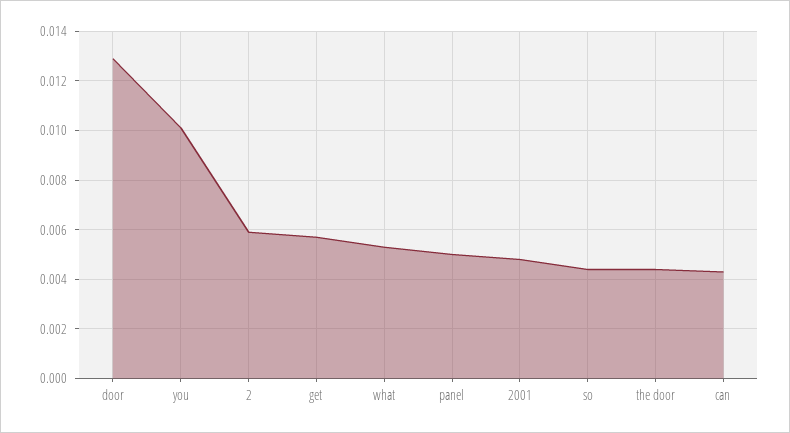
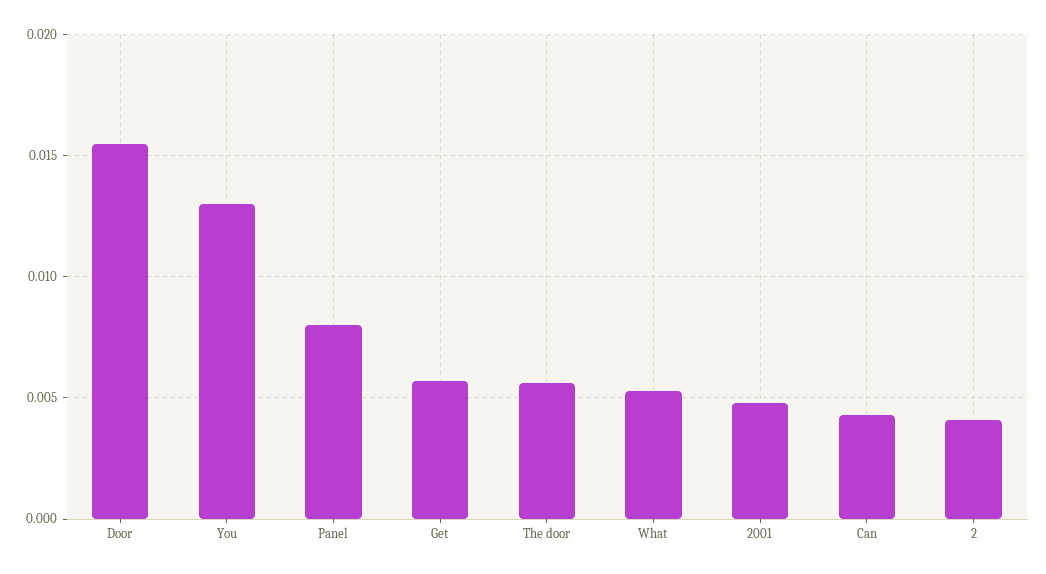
  {
-   "door": 0.013,
+   "door": 0.0155,
-   "you": 0.01,
+   "you": 0.013,
-   "2": 0.006,
+   "2": 0.004,
    "get": 0.0055,
    "what": 0.0055,
-   "panel": 0.005,
+   "panel": 0.008,
    "2001": 0.005,
-   "so": 0.0045,
-   "the door": 0.0045,
+   "the door": 0.0055,
    "can": 0.0045
  }

